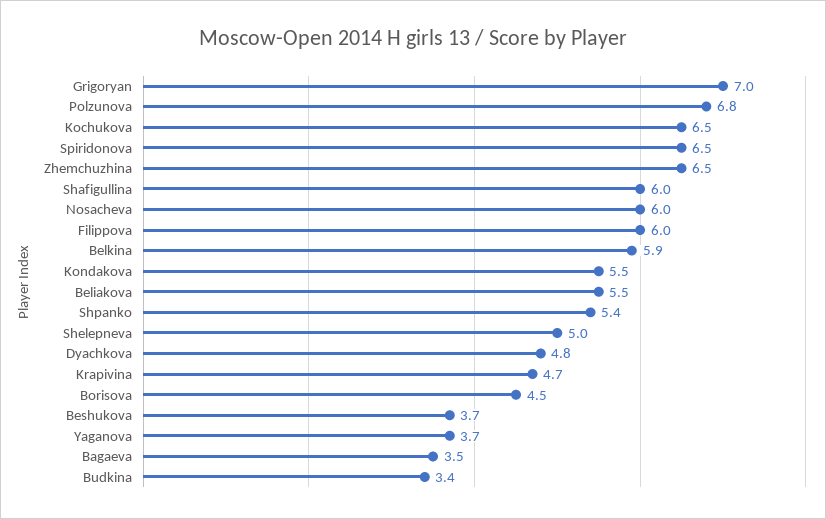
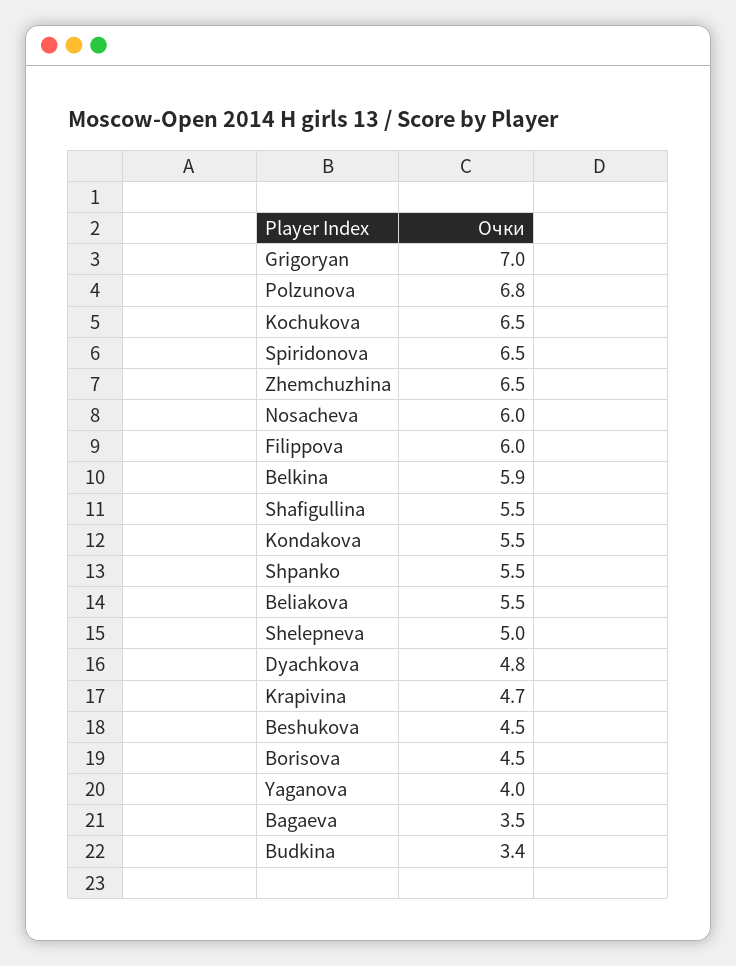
  {
    "Grigoryan": 7,
    "Polzunova": 6.8,
    "Kochukova": 6.5,
    "Spiridonova": 6.5,
    "Zhemchuzhina": 6.5,
-   "Shafigullina": 6,
+   "Shafigullina": 5.5,
    "Nosacheva": 6,
    "Filippova": 6,
    "Belkina": 5.9,
    "Kondakova": 5.5,
    "Beliakova": 5.5,
-   "Shpanko": 5.4,
+   "Shpanko": 5.5,
    "Shelepneva": 5,
    "Dyachkova": 4.8,
    "Krapivina": 4.7,
    "Borisova": 4.5,
-   "Beshukova": 3.7,
+   "Beshukova": 4.5,
-   "Yaganova": 3.7,
+   "Yaganova": 4,
    "Bagaeva": 3.5,
    "Budkina": 3.4
  }

